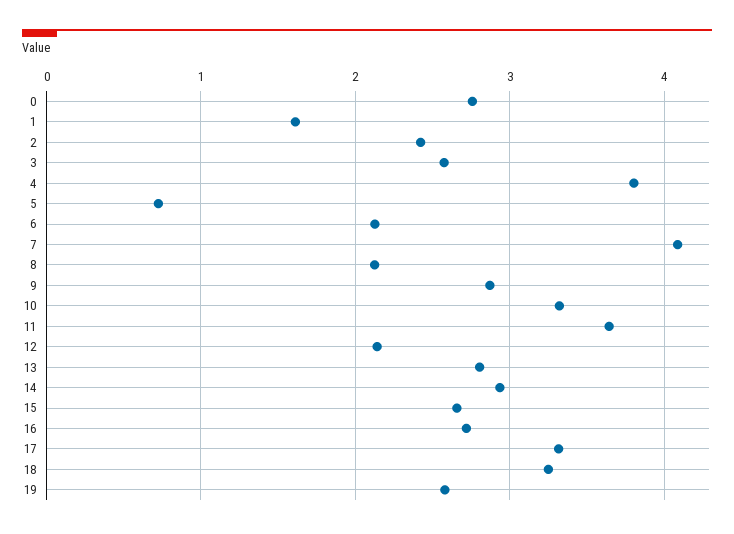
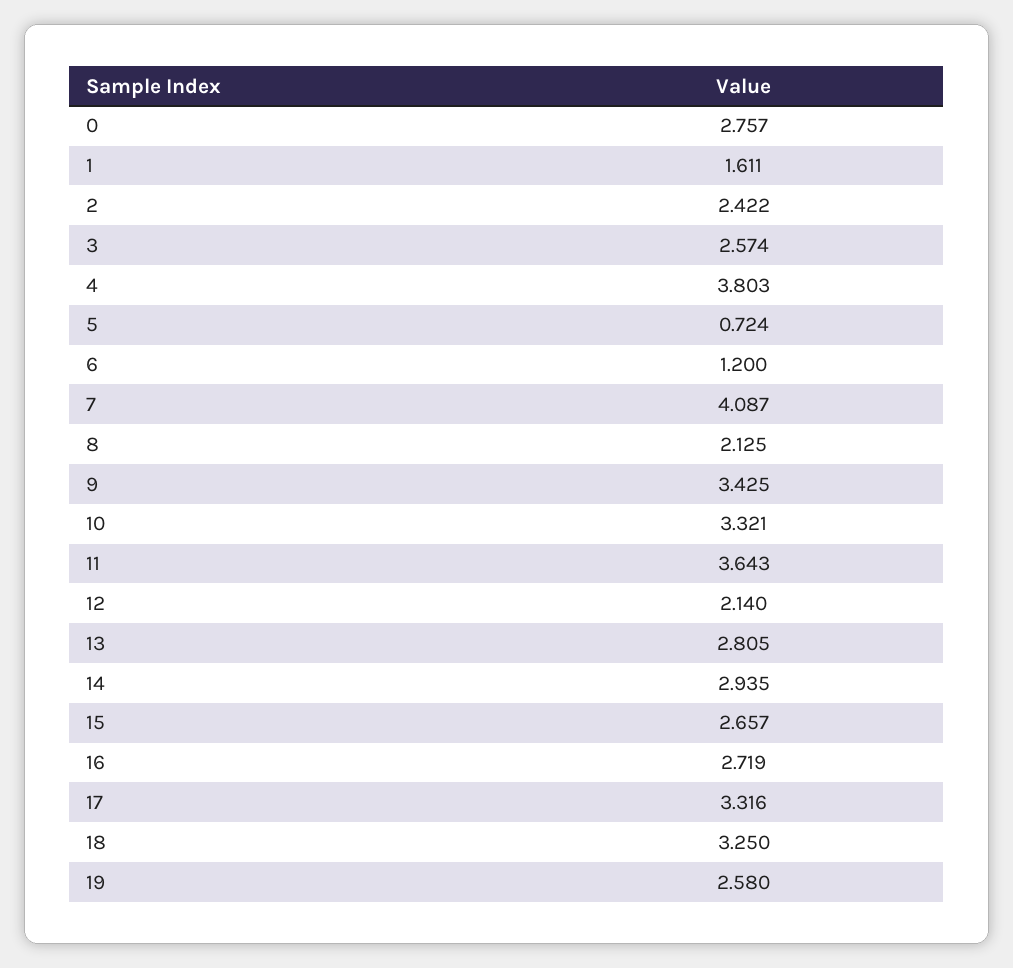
  {
    "0": 2.757,
    "1": 1.611,
    "2": 2.422,
    "3": 2.574,
    "4": 3.803,
    "5": 0.724,
-   "6": 2.1,
+   "6": 1.2,
    "7": 4.087,
    "8": 2.125,
-   "9": 2.9,
+   "9": 3.425,
    "10": 3.321,
    "11": 3.643,
    "12": 2.14,
    "13": 2.805,
    "14": 2.935,
    "15": 2.657,
    "16": 2.719,
    "17": 3.316,
    "18": 3.25,
    "19": 2.58
  }

